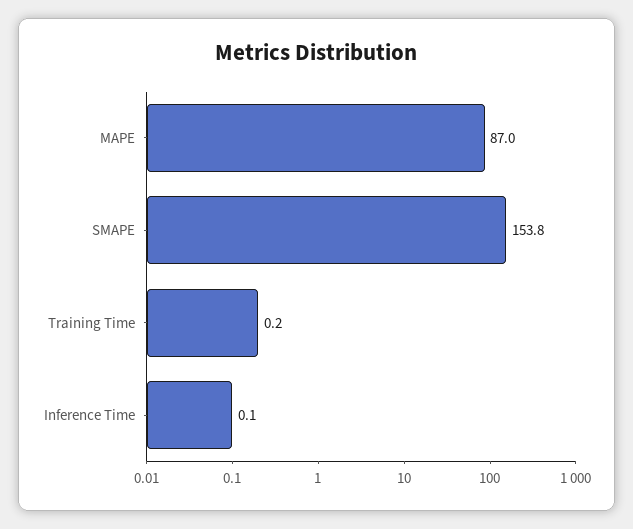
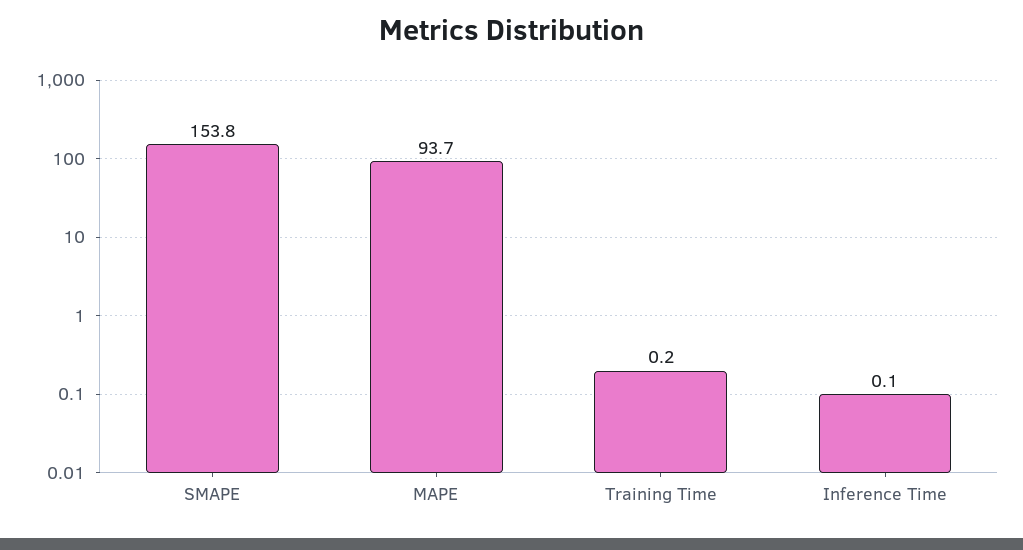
  {
-   "MAPE": 87,
+   "MAPE": 93.7,
    "SMAPE": 153.8,
    "Training Time": 0.2,
    "Inference Time": 0.1
  }

